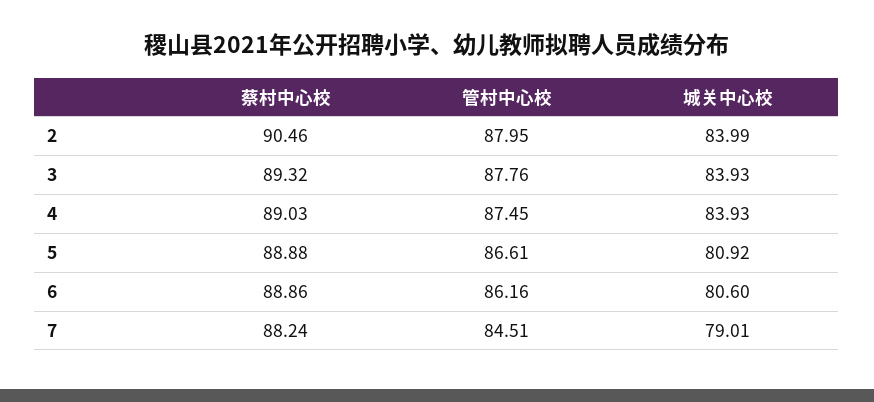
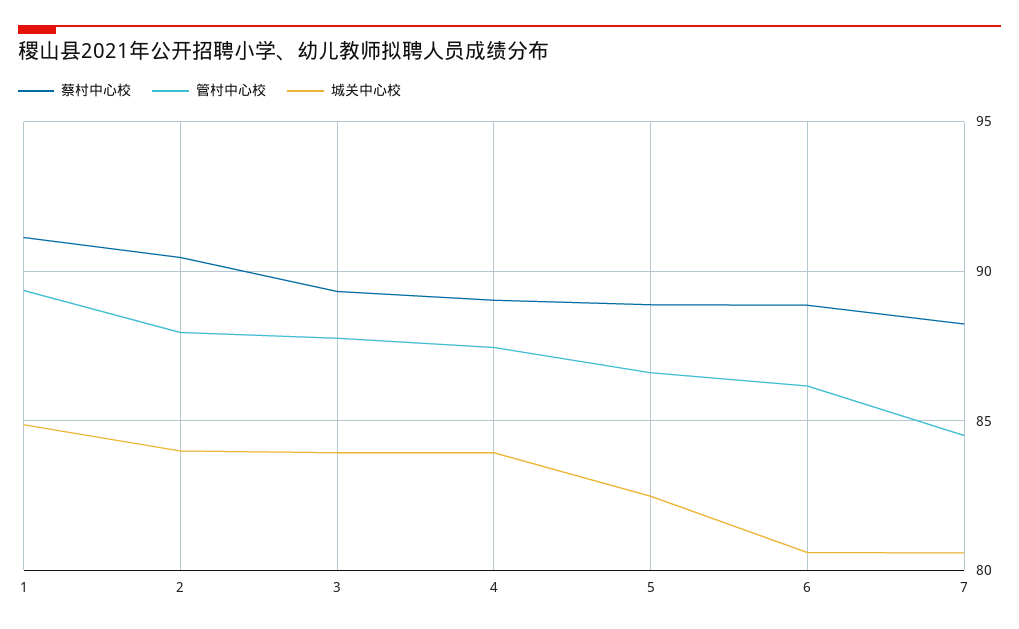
  {
    "蔡村中心校": {
      "2": 90.46,
      "3": 89.32,
      "4": 89.03,
      "5": 88.88,
      "6": 88.86,
-     "7": 88.24
+     "7": 88.24,
+     "1": 91
    },
    "管村中心校": {
      "2": 87.95,
      "3": 87.76,
      "4": 87.45,
      "5": 86.61,
      "6": 86.16,
-     "7": 84.51
+     "7": 84.51,
+     "1": 89.5
    },
    "城关中心校": {
      "2": 83.99,
      "3": 83.93,
      "4": 83.93,
-     "5": 80.92,
+     "5": 82.5,
      "6": 80.6,
-     "7": 79.01
+     "7": 80.5,
+     "1": 85
    }
  }

